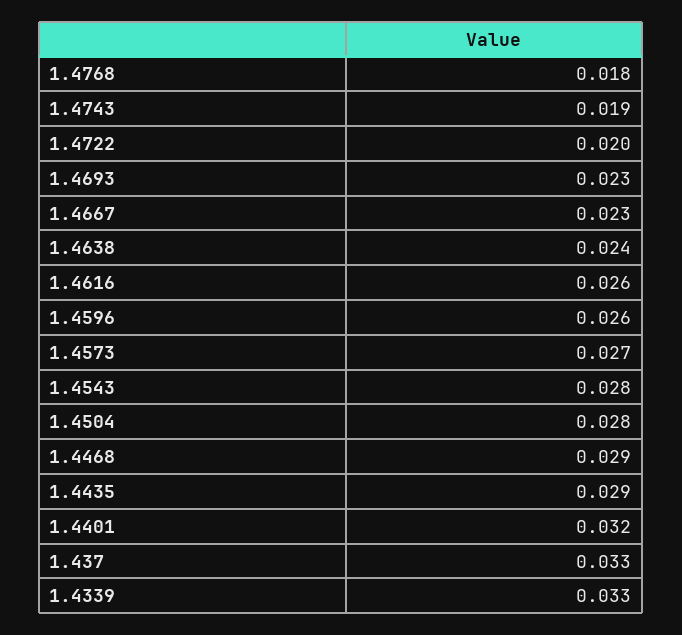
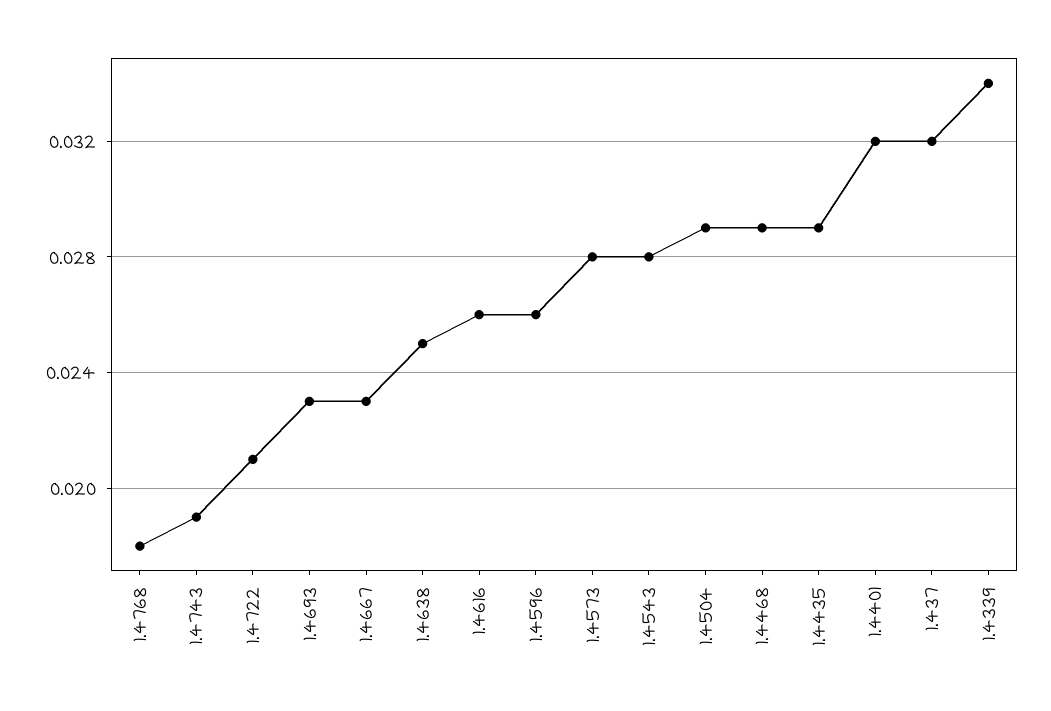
  {
    "1.4768": 0.018,
    "1.4743": 0.019,
-   "1.4722": 0.02,
+   "1.4722": 0.021,
    "1.4693": 0.023,
    "1.4667": 0.023,
-   "1.4638": 0.024,
+   "1.4638": 0.025,
    "1.4616": 0.026,
    "1.4596": 0.026,
-   "1.4573": 0.027,
+   "1.4573": 0.028,
    "1.4543": 0.028,
-   "1.4504": 0.028,
+   "1.4504": 0.029,
    "1.4468": 0.029,
    "1.4435": 0.029,
    "1.4401": 0.032,
-   "1.437": 0.033,
+   "1.437": 0.032,
-   "1.4339": 0.033
+   "1.4339": 0.034
  }

